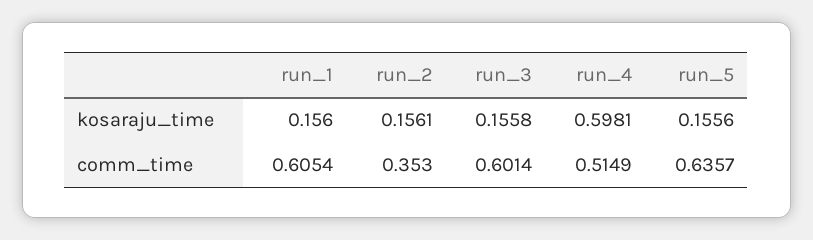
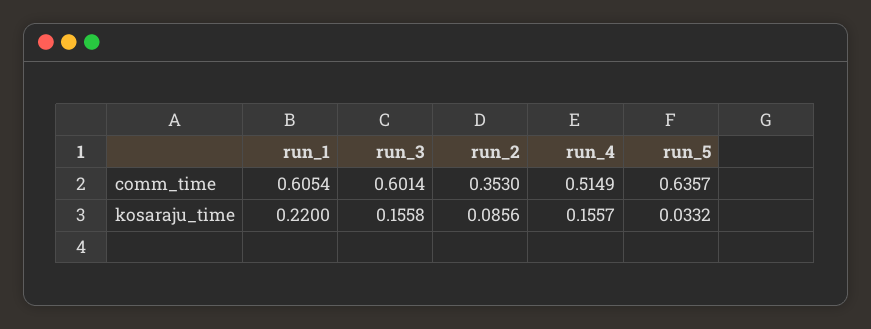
  {
    "run_1": {
-     "kosaraju_time": 0.156,
+     "kosaraju_time": 0.22,
      "comm_time": 0.6054
    },
    "run_2": {
-     "kosaraju_time": 0.1561,
+     "kosaraju_time": 0.0856,
      "comm_time": 0.353
    },
    "run_3": {
      "kosaraju_time": 0.1558,
      "comm_time": 0.6014
    },
    "run_4": {
-     "kosaraju_time": 0.5981,
+     "kosaraju_time": 0.1557,
      "comm_time": 0.5149
    },
    "run_5": {
-     "kosaraju_time": 0.1556,
+     "kosaraju_time": 0.0332,
      "comm_time": 0.6357
    }
  }

